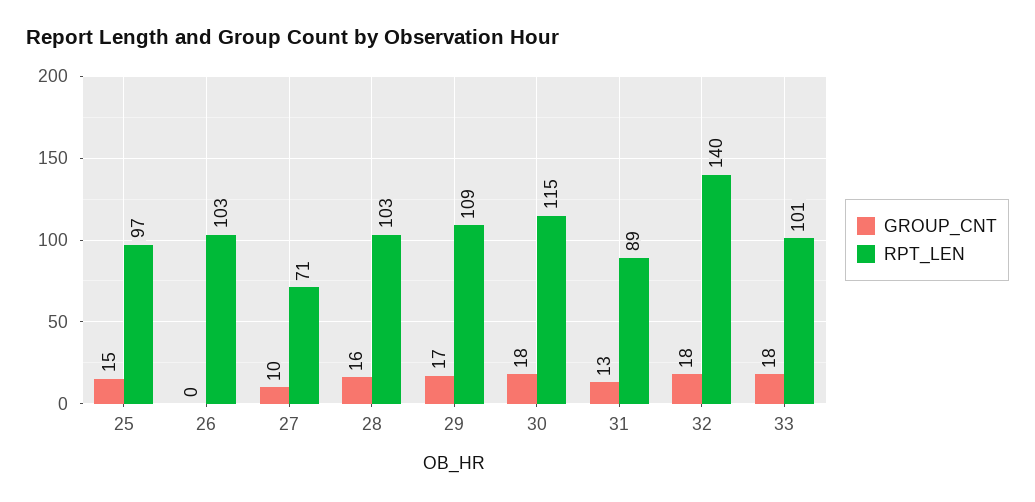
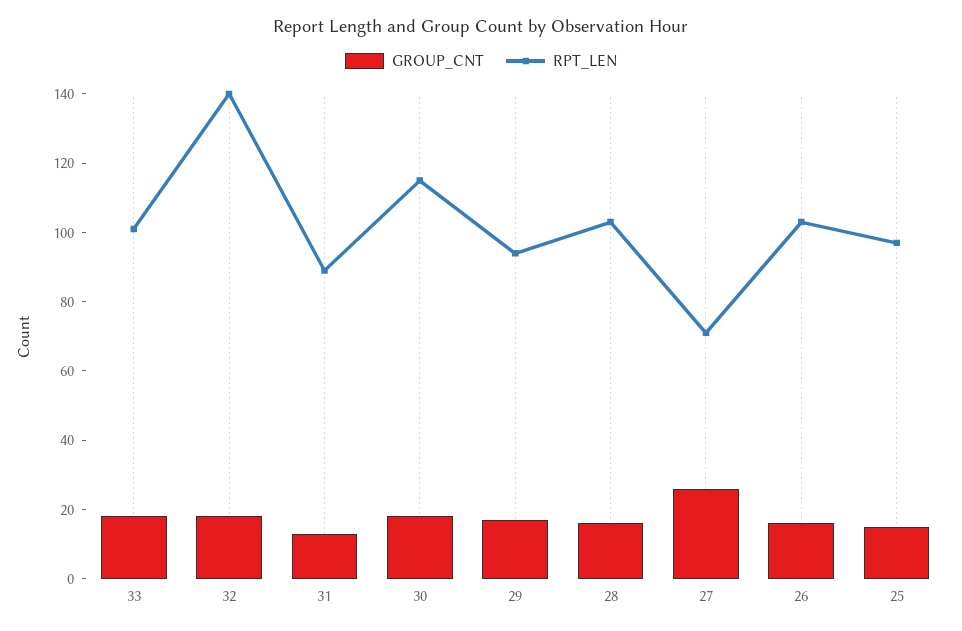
  {
    "GROUP_CNT": {
      "25": 15,
-     "26": 0,
+     "26": 15,
-     "27": 10,
+     "27": 25,
      "28": 16,
      "29": 17,
      "30": 18,
      "31": 13,
      "32": 18,
      "33": 18
    },
    "RPT_LEN": {
      "25": 97,
      "26": 103,
      "27": 71,
      "28": 103,
-     "29": 109,
+     "29": 95,
      "30": 115,
      "31": 89,
      "32": 140,
      "33": 101
    }
  }

